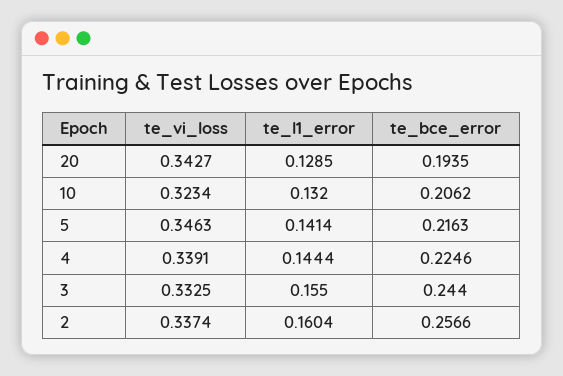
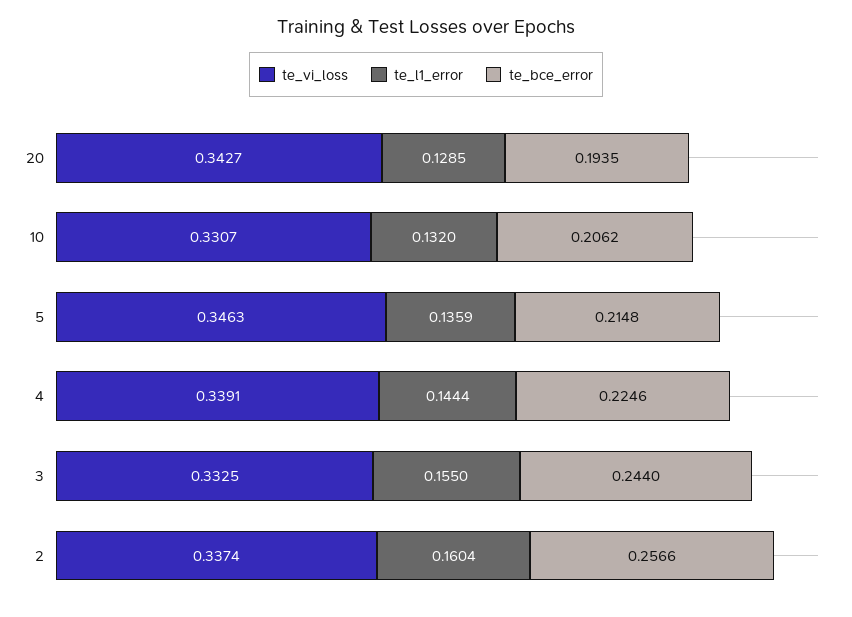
  {
    "te_vi_loss": {
      "20": 0.3427,
-     "10": 0.3234,
+     "10": 0.3307,
      "5": 0.3463,
      "4": 0.3391,
      "3": 0.3325,
      "2": 0.3374
    },
    "te_l1_error": {
      "20": 0.1285,
      "10": 0.132,
-     "5": 0.1414,
+     "5": 0.1359,
      "4": 0.1444,
      "3": 0.155,
      "2": 0.1604
    },
    "te_bce_error": {
      "20": 0.1935,
      "10": 0.2062,
-     "5": 0.2163,
+     "5": 0.2148,
      "4": 0.2246,
      "3": 0.244,
      "2": 0.2566
    }
  }

